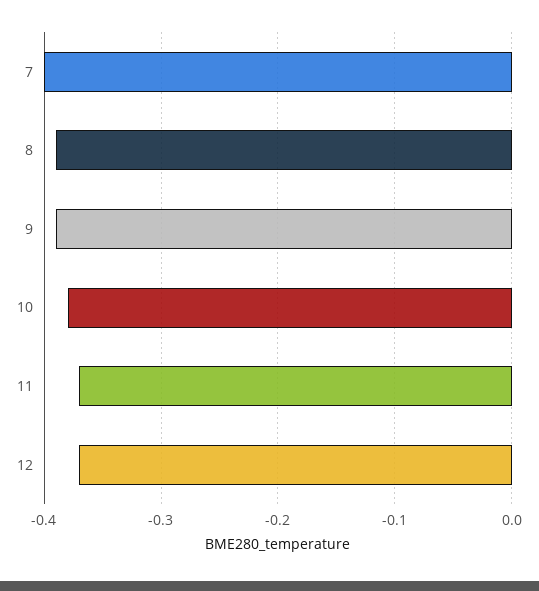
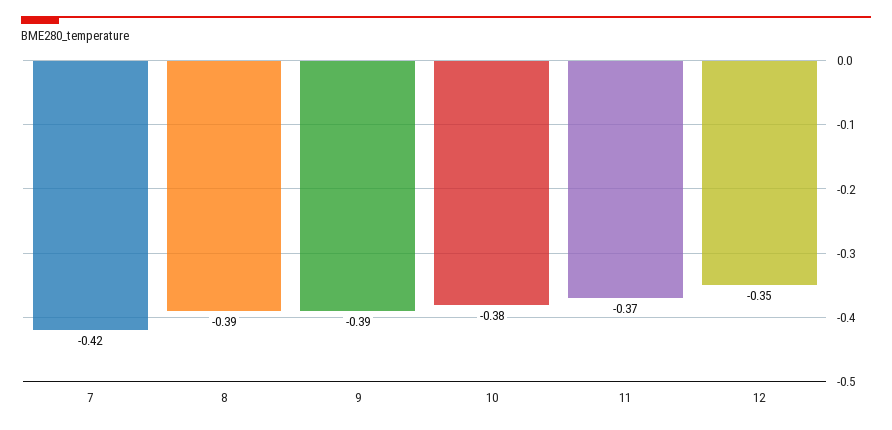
  {
-   "7": -0.4,
+   "7": -0.42,
    "8": -0.39,
    "9": -0.39,
    "10": -0.38,
    "11": -0.37,
-   "12": -0.37
+   "12": -0.35
  }

